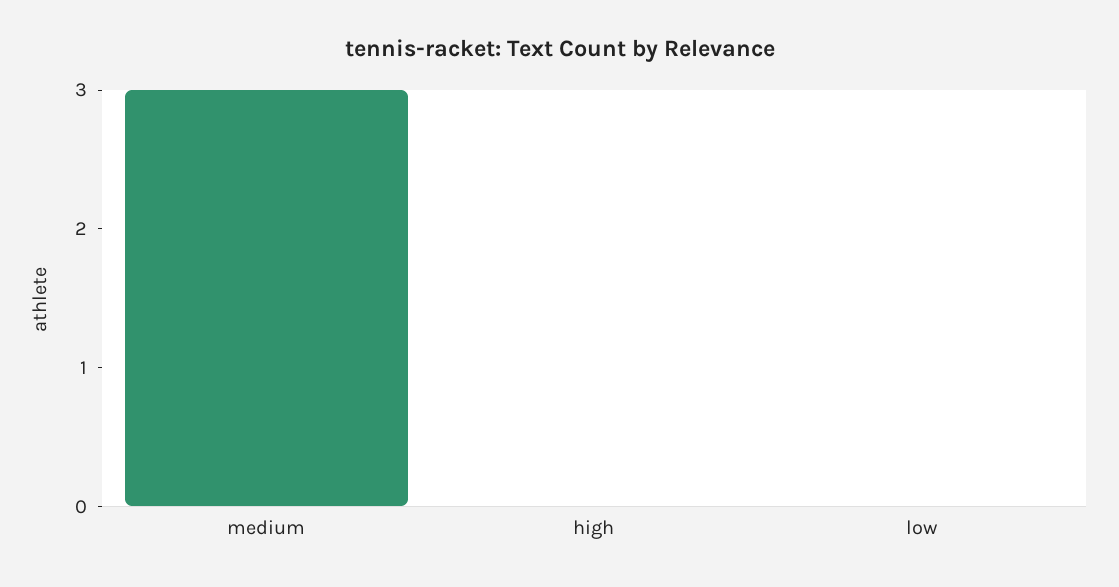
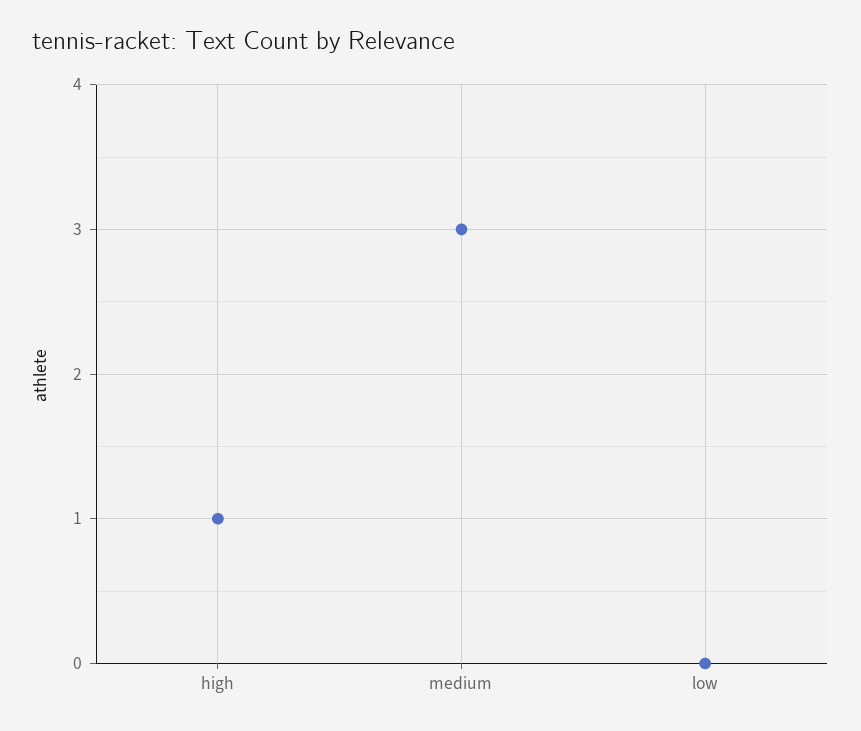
  {
    "medium": 3,
-   "high": 0,
+   "high": 1,
    "low": 0
  }

